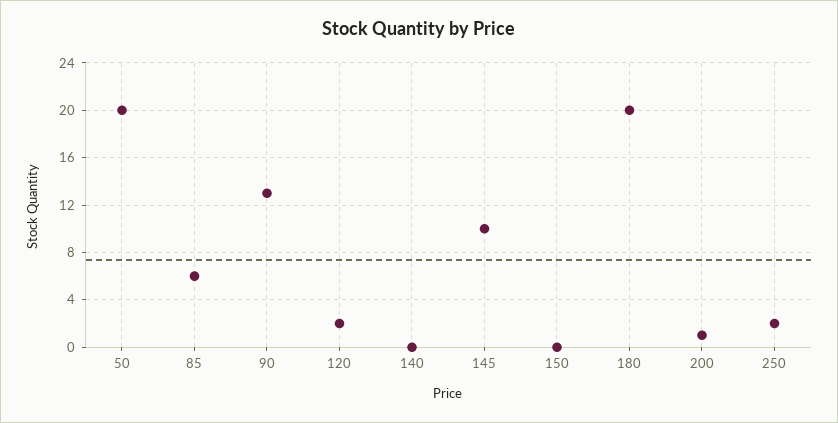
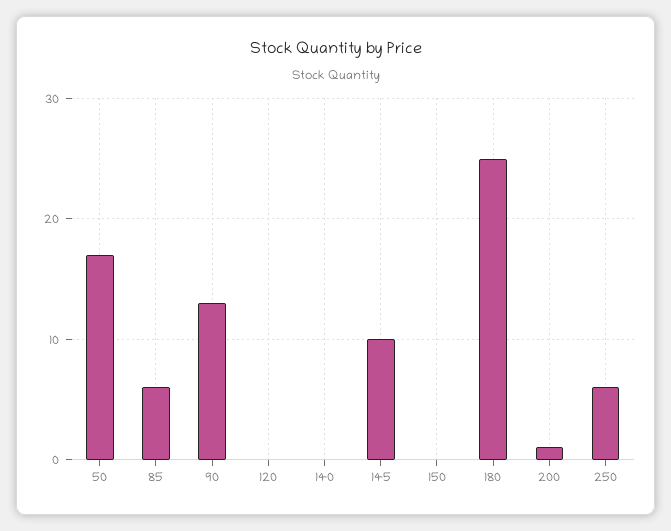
  {
-   "50": 20,
+   "50": 17,
    "85": 6,
    "90": 13,
-   "120": 2,
+   "120": 0,
    "140": 0,
    "145": 10,
    "150": 0,
-   "180": 20,
+   "180": 25,
    "200": 1,
-   "250": 2
+   "250": 6
  }

